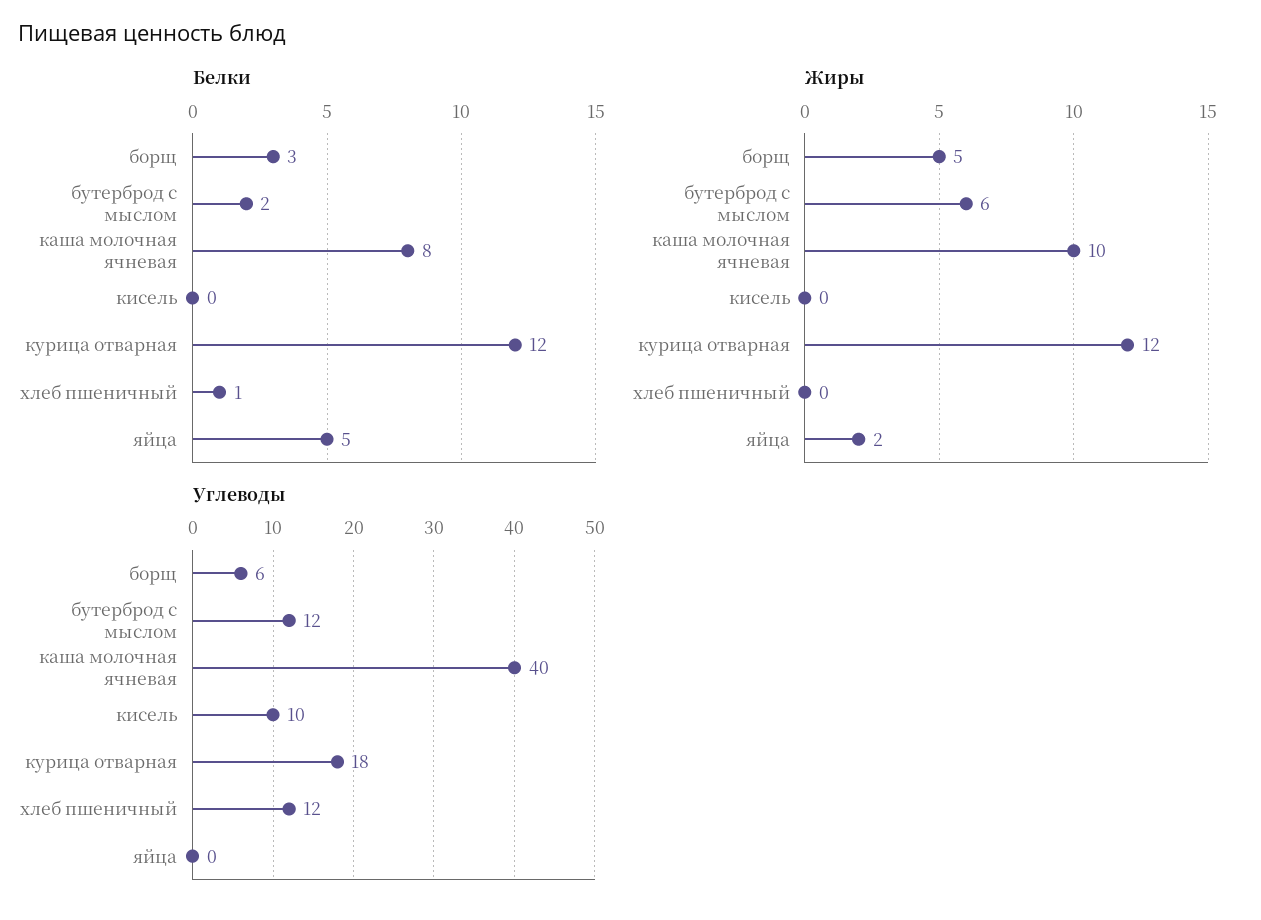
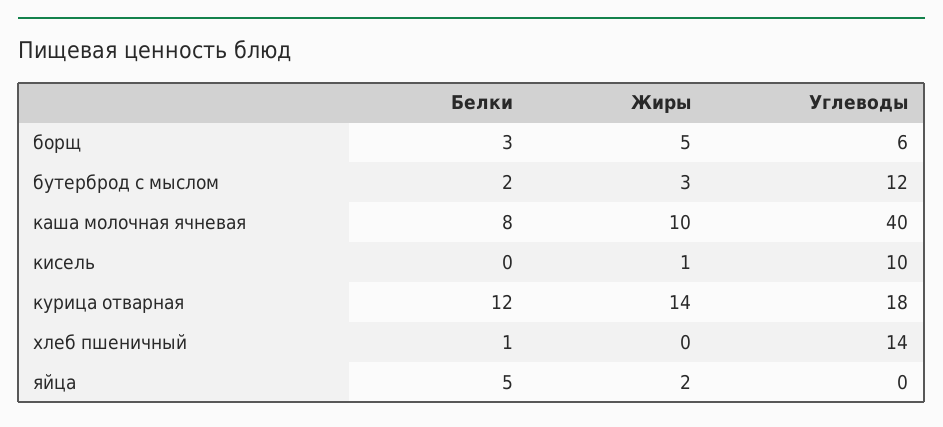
  {
    "Белки": {
      "борщ": 3,
      "бутерброд с мыслом": 2,
      "каша молочная ячневая": 8,
      "кисель": 0,
      "курица отварная": 12,
      "хлеб пшеничный": 1,
      "яйца": 5
    },
    "Жиры": {
      "борщ": 5,
-     "бутерброд с мыслом": 6,
+     "бутерброд с мыслом": 3,
      "каша молочная ячневая": 10,
-     "кисель": 0,
+     "кисель": 1,
-     "курица отварная": 12,
+     "курица отварная": 14,
      "хлеб пшеничный": 0,
      "яйца": 2
    },
    "Углеводы": {
      "борщ": 6,
      "бутерброд с мыслом": 12,
      "каша молочная ячневая": 40,
      "кисель": 10,
      "курица отварная": 18,
-     "хлеб пшеничный": 12,
+     "хлеб пшеничный": 14,
      "яйца": 0
    }
  }

